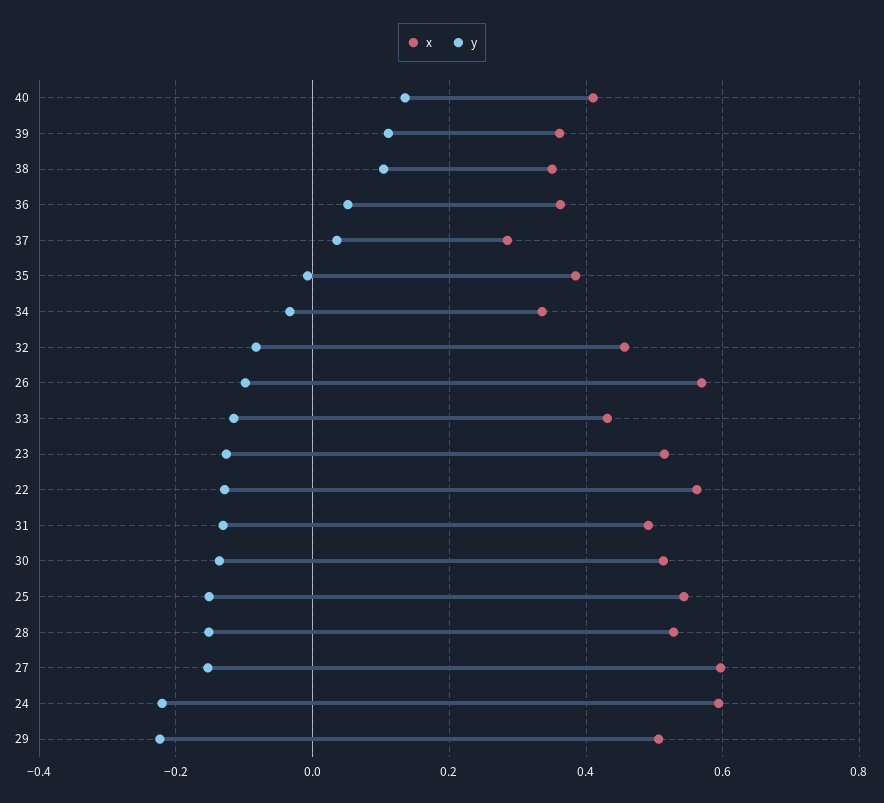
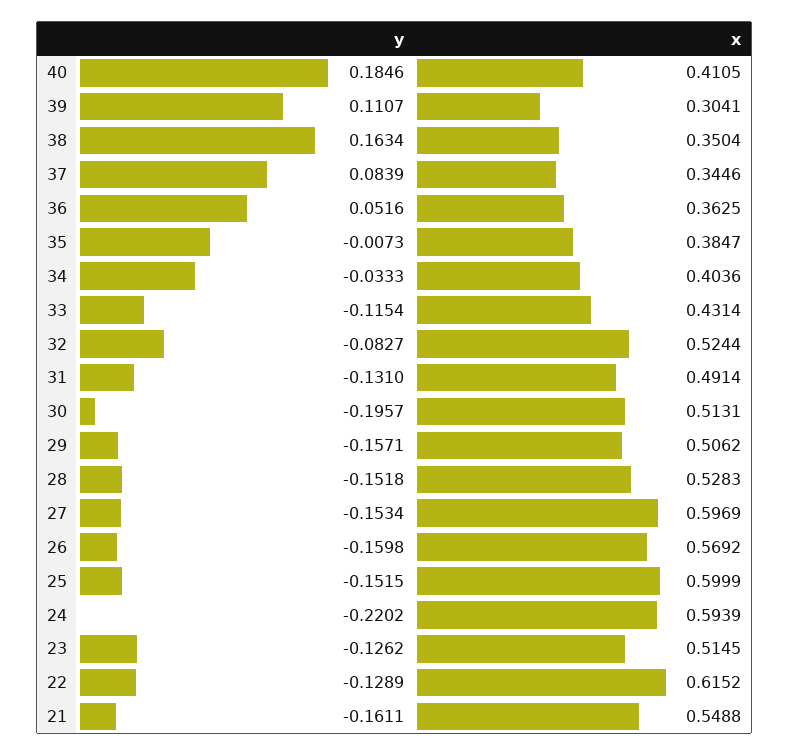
  {
    "x": {
      "40": 0.4105,
-     "39": 0.36,
+     "39": 0.3041,
      "38": 0.3504,
      "36": 0.3625,
-     "37": 0.28,
+     "37": 0.3446,
      "35": 0.3847,
-     "34": 0.34,
+     "34": 0.4036,
-     "32": 0.46,
+     "32": 0.5244,
      "26": 0.5692,
      "33": 0.4314,
      "23": 0.5145,
-     "22": 0.56,
+     "22": 0.6152,
      "31": 0.4914,
      "30": 0.5131,
-     "25": 0.54,
+     "25": 0.5999,
      "28": 0.5283,
      "27": 0.5969,
      "24": 0.5939,
-     "29": 0.5062
+     "29": 0.5062,
+     "21": 0.5488
    },
    "y": {
-     "40": 0.14,
+     "40": 0.1846,
      "39": 0.1107,
-     "38": 0.1,
+     "38": 0.1634,
      "36": 0.0516,
-     "37": 0.04,
+     "37": 0.0839,
      "35": -0.0073,
      "34": -0.0333,
      "32": -0.0827,
-     "26": -0.1,
+     "26": -0.1598,
      "33": -0.1154,
      "23": -0.1262,
      "22": -0.1289,
      "31": -0.131,
-     "30": -0.14,
+     "30": -0.1957,
      "25": -0.1515,
      "28": -0.1518,
      "27": -0.1534,
      "24": -0.2202,
-     "29": -0.22
+     "29": -0.1571,
+     "21": -0.1611
    }
  }

